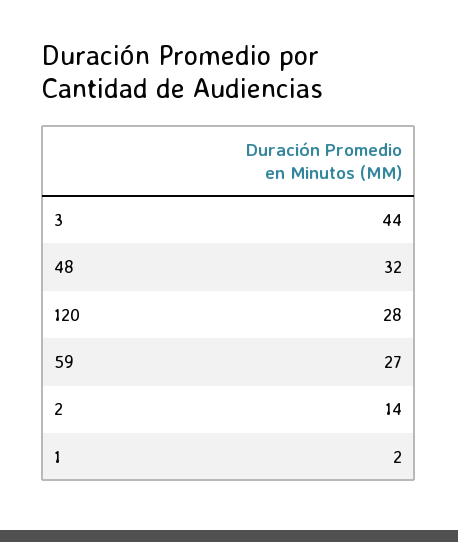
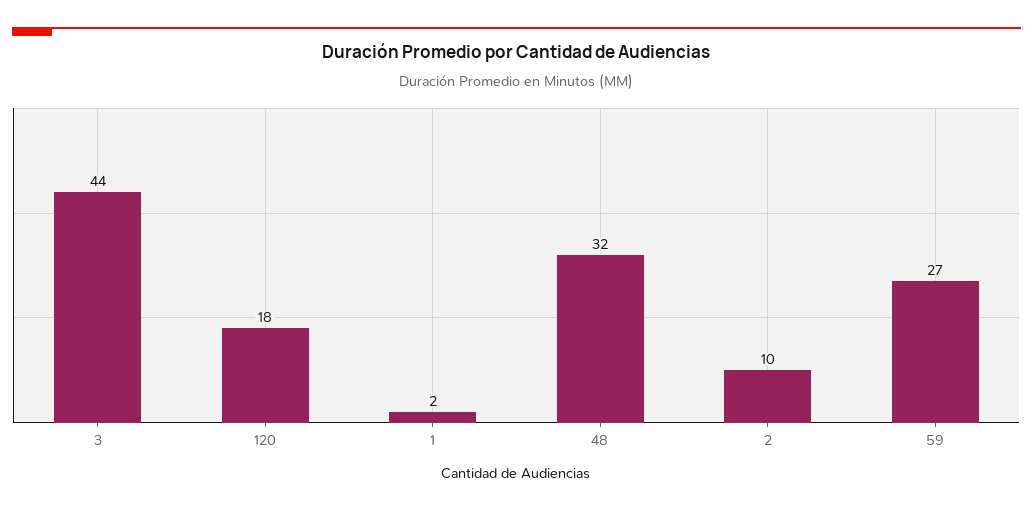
  {
    "3": 44,
    "48": 32,
-   "120": 28,
+   "120": 18,
    "59": 27,
-   "2": 14,
+   "2": 10,
    "1": 2
  }

